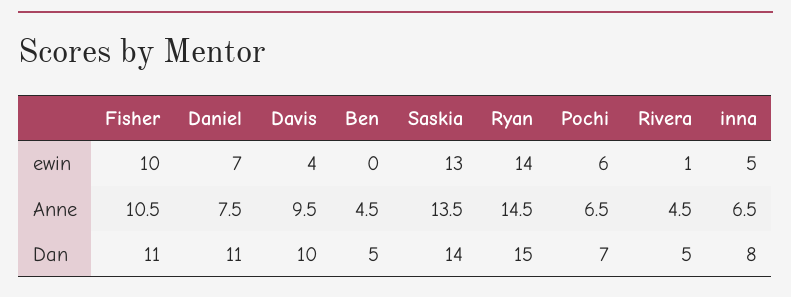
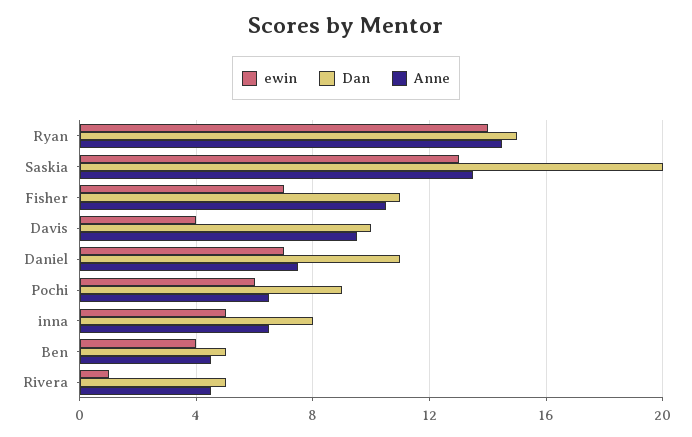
  {
    "ewin": {
-     "Fisher": 10,
+     "Fisher": 7,
      "Daniel": 7,
      "Davis": 4,
-     "Ben": 0,
+     "Ben": 4,
      "Saskia": 13,
      "Ryan": 14,
      "Pochi": 6,
      "Rivera": 1,
      "inna": 5
    },
    "Anne": {
      "Fisher": 10.5,
      "Daniel": 7.5,
      "Davis": 9.5,
      "Ben": 4.5,
      "Saskia": 13.5,
      "Ryan": 14.5,
      "Pochi": 6.5,
      "Rivera": 4.5,
      "inna": 6.5
    },
    "Dan": {
      "Fisher": 11,
      "Daniel": 11,
      "Davis": 10,
      "Ben": 5,
-     "Saskia": 14,
+     "Saskia": 20,
      "Ryan": 15,
-     "Pochi": 7,
+     "Pochi": 9,
      "Rivera": 5,
      "inna": 8
    }
  }

